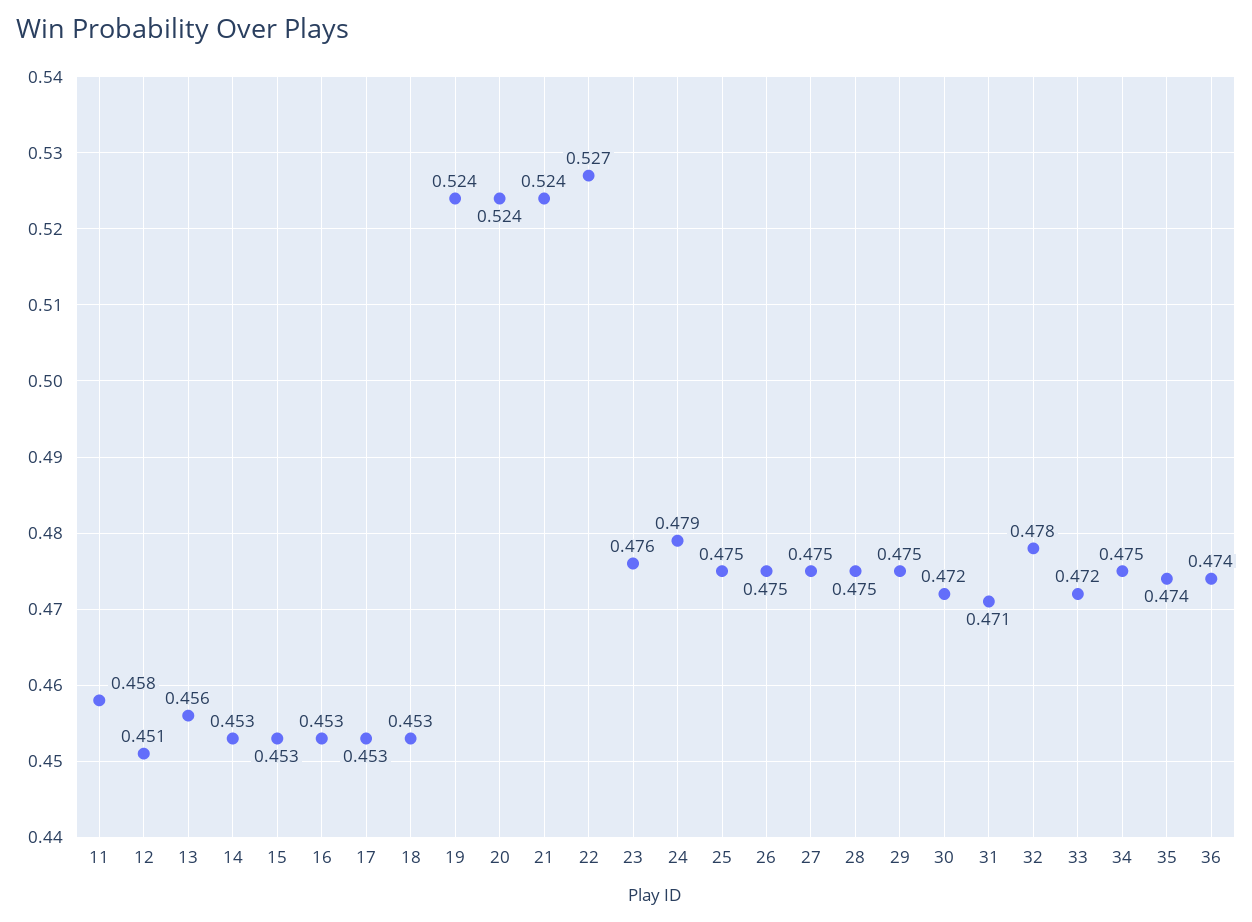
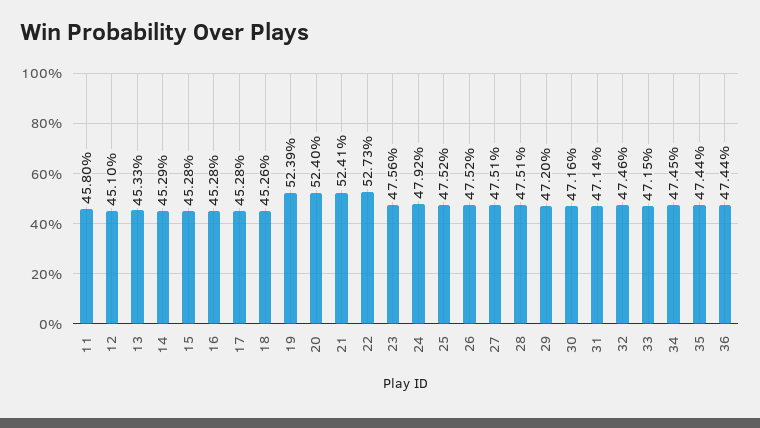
  {
    "11": 0.458,
    "12": 0.451,
-   "13": 0.456,
+   "13": 0.4533,
    "14": 0.4529,
    "15": 0.4528,
    "16": 0.4528,
    "17": 0.4528,
    "18": 0.4526,
    "19": 0.5239,
    "20": 0.524,
    "21": 0.5241,
    "22": 0.5273,
    "23": 0.4756,
    "24": 0.4792,
    "25": 0.4752,
    "26": 0.4752,
    "27": 0.4751,
    "28": 0.4751,
-   "29": 0.475,
+   "29": 0.472,
    "30": 0.4716,
    "31": 0.4714,
-   "32": 0.478,
+   "32": 0.4746,
    "33": 0.4715,
    "34": 0.4745,
    "35": 0.4744,
    "36": 0.4744
  }

